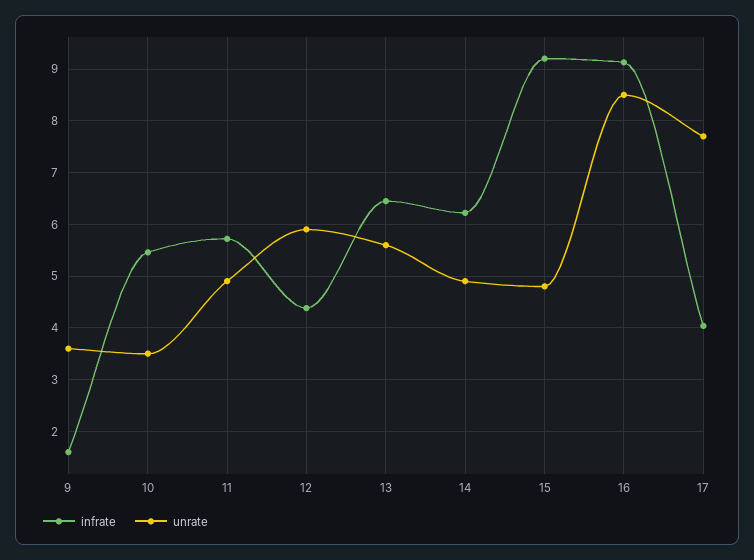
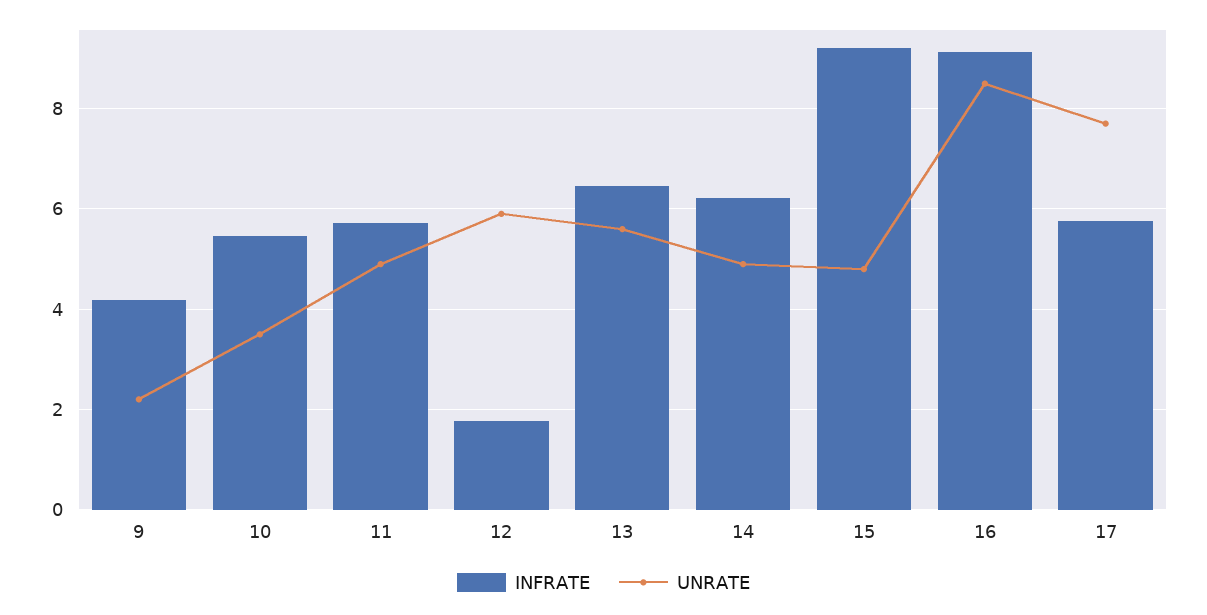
  {
    "infrate": {
-     "9": 1.6,
+     "9": 4.2,
      "10": 5.4,
      "11": 5.8,
-     "12": 4.4,
+     "12": 1.8,
      "13": 6.4,
      "14": 6.2,
      "15": 9.2,
      "16": 9.2,
-     "17": 4
+     "17": 5.8
    },
    "unrate": {
-     "9": 3.6,
+     "9": 2.2,
      "10": 3.6,
      "11": 5,
      "12": 6,
      "13": 5.6,
      "14": 5,
      "15": 4.8,
      "16": 8.6,
      "17": 7.8
    }
  }

